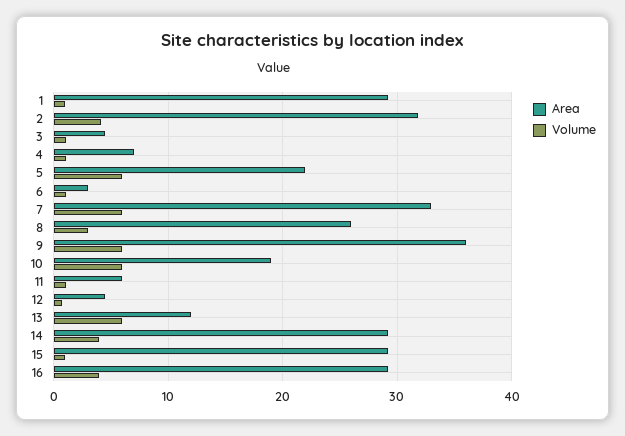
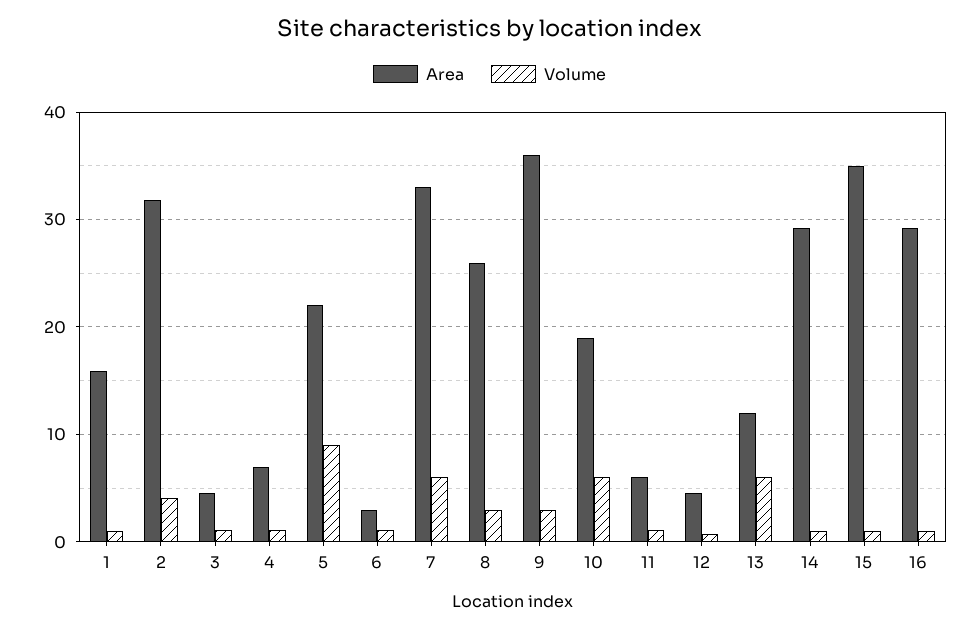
  {
    "Area": {
-     "1": 29,
+     "1": 16,
      "2": 32,
      "3": 5,
      "4": 7,
      "5": 22,
      "6": 3,
      "7": 33,
      "8": 26,
      "9": 36,
      "10": 19,
      "11": 6,
      "12": 5,
      "13": 12,
      "14": 29,
-     "15": 29,
+     "15": 35,
      "16": 29
    },
    "Volume": {
      "1": 1,
      "2": 4,
      "3": 1,
      "4": 1,
-     "5": 6,
+     "5": 9,
      "6": 1,
      "7": 6,
      "8": 3,
-     "9": 6,
+     "9": 3,
      "10": 6,
      "11": 1,
      "12": 1,
      "13": 6,
-     "14": 4,
+     "14": 1,
      "15": 1,
-     "16": 4
+     "16": 1
    }
  }

